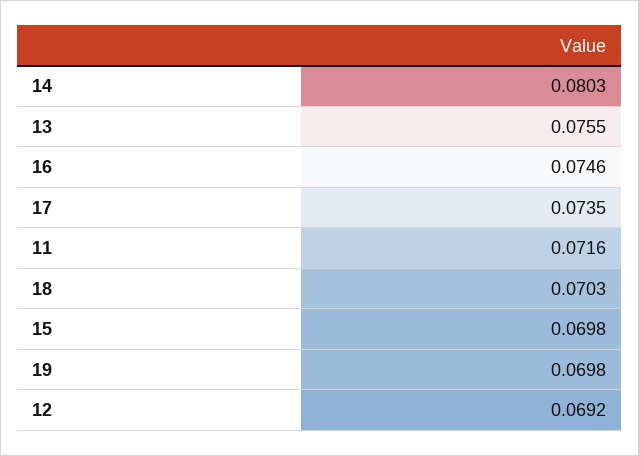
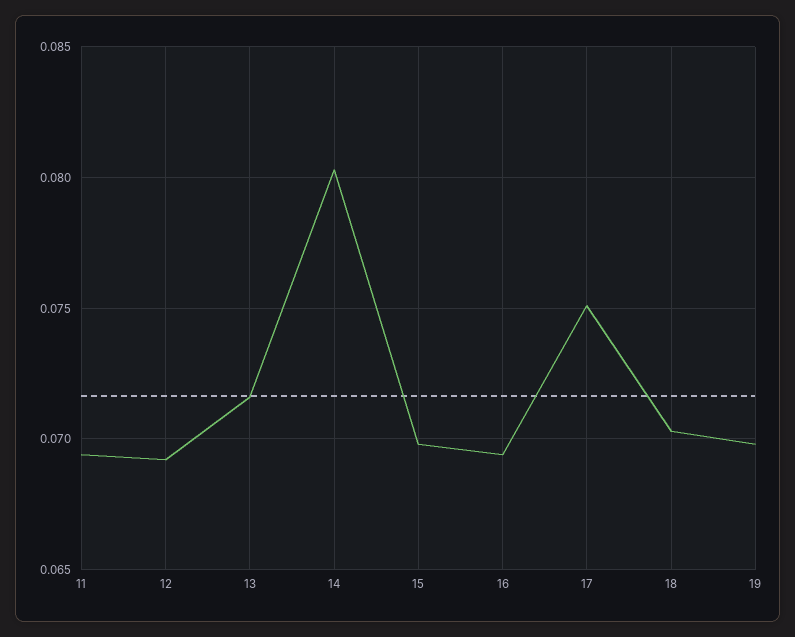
  {
    "14": 0.0803,
-   "13": 0.0755,
+   "13": 0.0715,
-   "16": 0.0746,
+   "16": 0.0695,
-   "17": 0.0735,
+   "17": 0.075,
-   "11": 0.0716,
+   "11": 0.0695,
    "18": 0.0703,
    "15": 0.0698,
    "19": 0.0698,
    "12": 0.0692
  }

